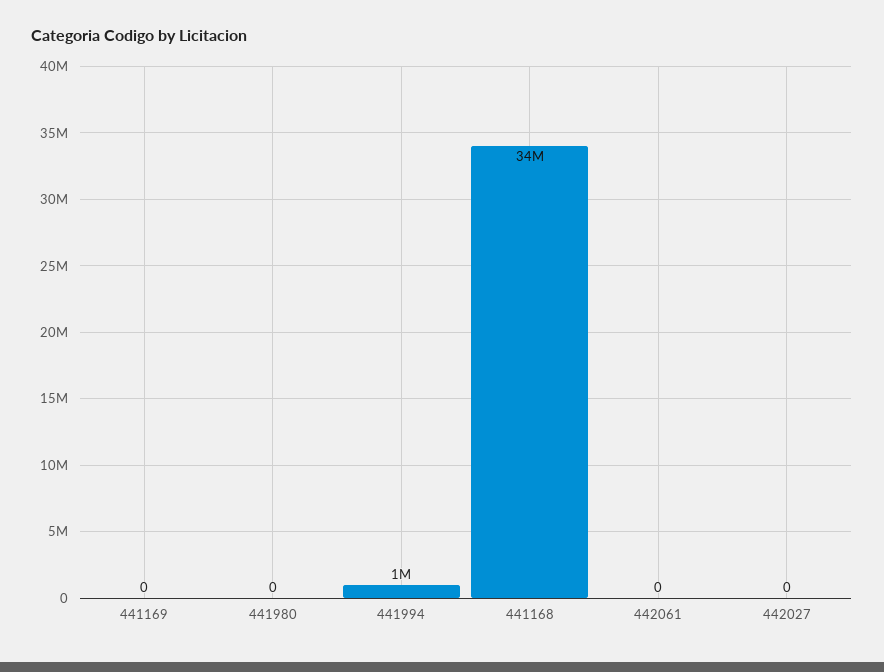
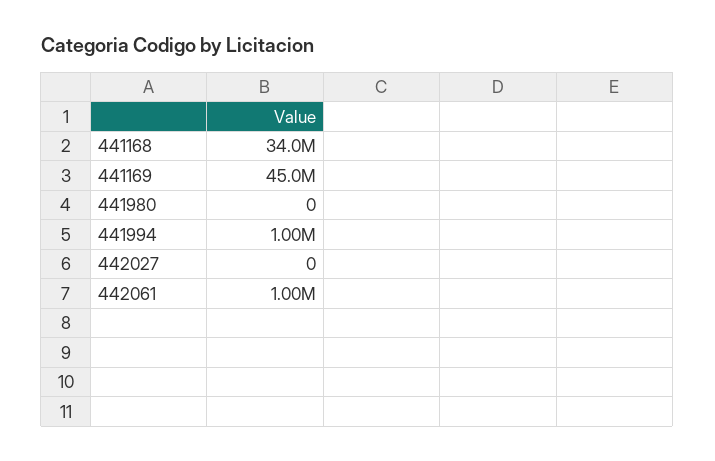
  {
-   "441169": 0,
+   "441169": 45000000,
    "441980": 0,
    "441994": 1000000,
    "441168": 34000000,
-   "442061": 0,
+   "442061": 1000000,
    "442027": 0
  }

